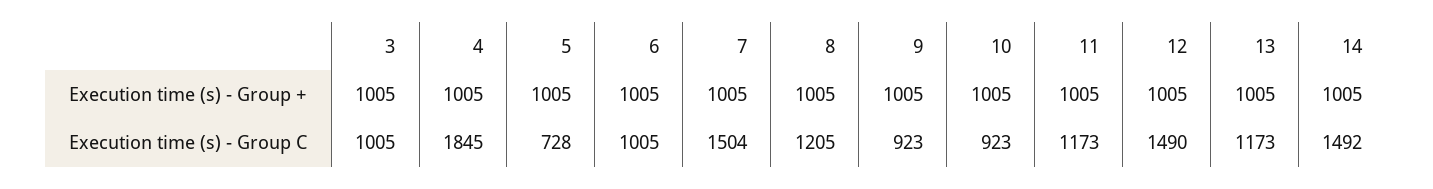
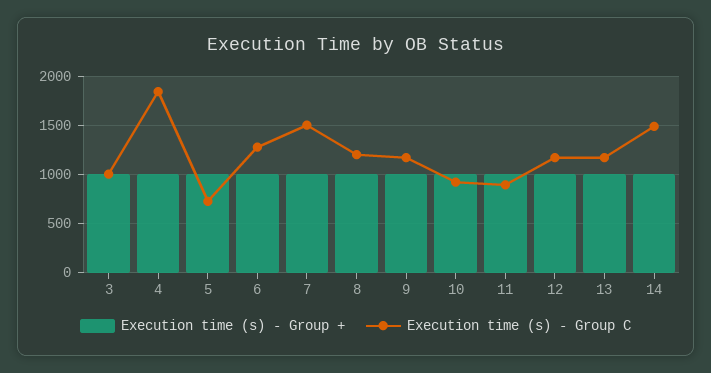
  {
    "Execution time (s) - Group +": {
      "3": 1005,
      "4": 1005,
      "5": 1005,
      "6": 1005,
      "7": 1005,
      "8": 1005,
      "9": 1005,
      "10": 1005,
      "11": 1005,
      "12": 1005,
      "13": 1005,
      "14": 1005
    },
    "Execution time (s) - Group C": {
      "3": 1005,
      "4": 1845,
      "5": 728,
-     "6": 1005,
+     "6": 1300,
      "7": 1504,
      "8": 1205,
-     "9": 923,
+     "9": 1200,
      "10": 923,
-     "11": 1173,
+     "11": 900,
-     "12": 1490,
+     "12": 1200,
      "13": 1173,
      "14": 1492
    }
  }

